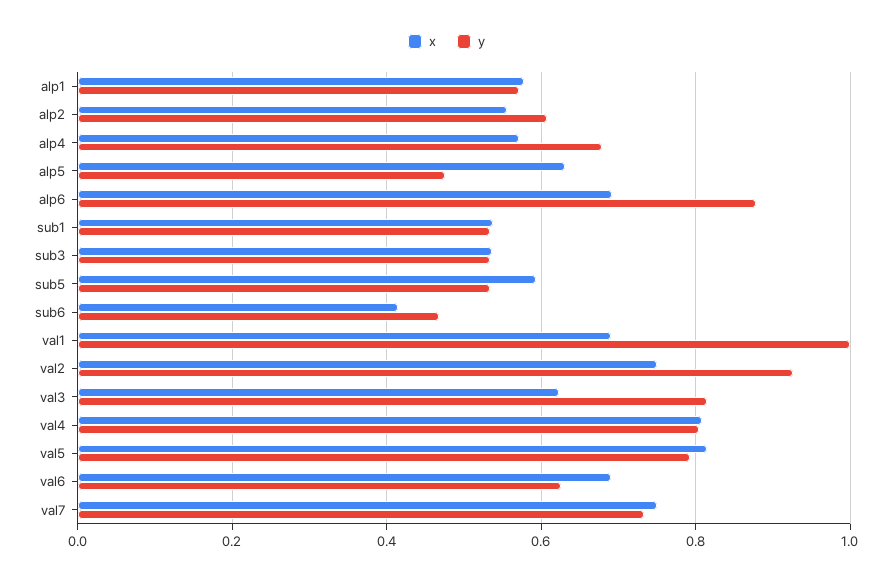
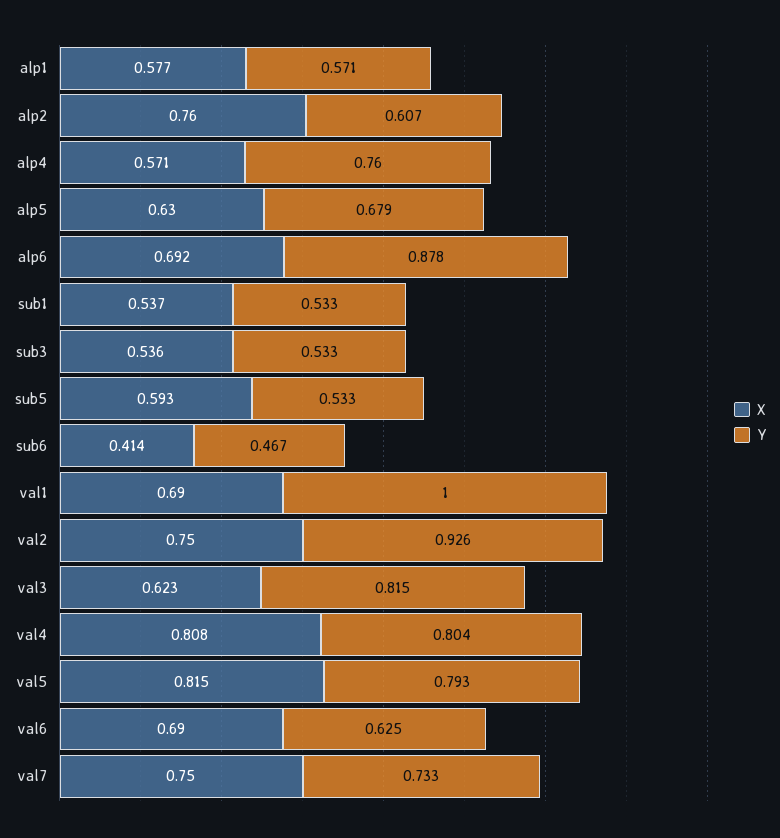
  {
    "x": {
      "alp1": 0.577,
-     "alp2": 0.56,
+     "alp2": 0.76,
      "alp4": 0.571,
      "alp5": 0.63,
      "alp6": 0.692,
      "sub1": 0.537,
      "sub3": 0.536,
      "sub5": 0.593,
      "sub6": 0.414,
      "val1": 0.69,
      "val2": 0.75,
      "val3": 0.623,
      "val4": 0.808,
      "val5": 0.815,
      "val6": 0.69,
      "val7": 0.75
    },
    "y": {
      "alp1": 0.571,
      "alp2": 0.607,
-     "alp4": 0.68,
+     "alp4": 0.76,
-     "alp5": 0.48,
+     "alp5": 0.679,
      "alp6": 0.878,
      "sub1": 0.533,
      "sub3": 0.533,
      "sub5": 0.533,
      "sub6": 0.467,
      "val1": 1,
      "val2": 0.926,
      "val3": 0.815,
      "val4": 0.804,
      "val5": 0.793,
      "val6": 0.625,
      "val7": 0.733
    }
  }

